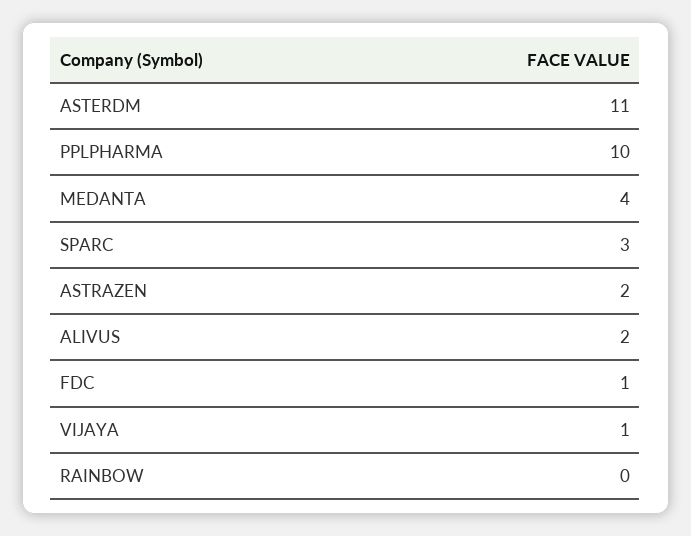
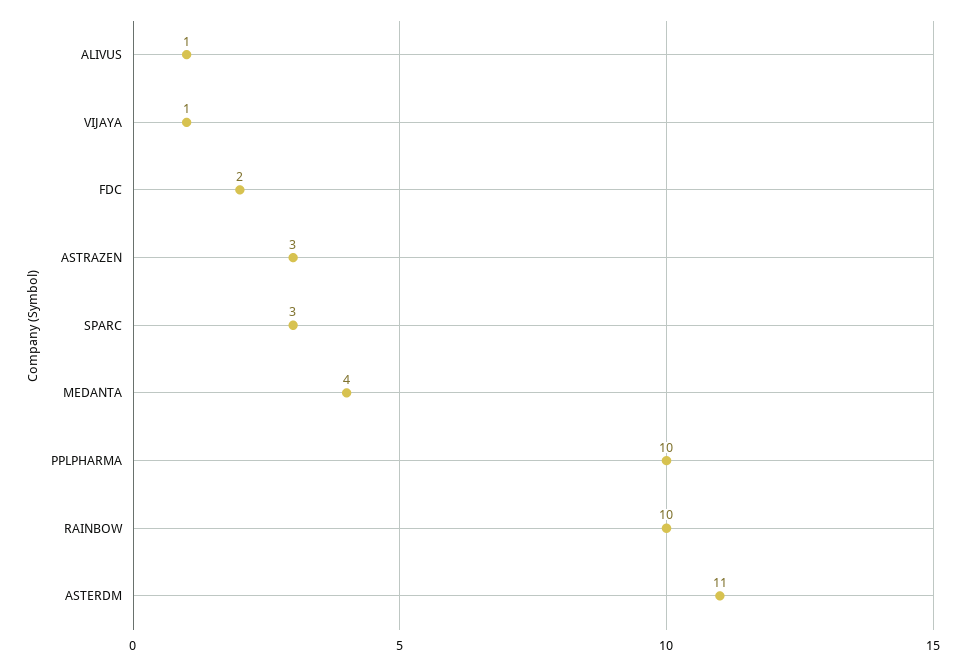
  {
    "ASTERDM": 11,
    "PPLPHARMA": 10,
    "MEDANTA": 4,
    "SPARC": 3,
-   "ASTRAZEN": 2,
+   "ASTRAZEN": 3,
-   "ALIVUS": 2,
+   "ALIVUS": 1,
-   "FDC": 1,
+   "FDC": 2,
    "VIJAYA": 1,
-   "RAINBOW": 0
+   "RAINBOW": 10
  }

